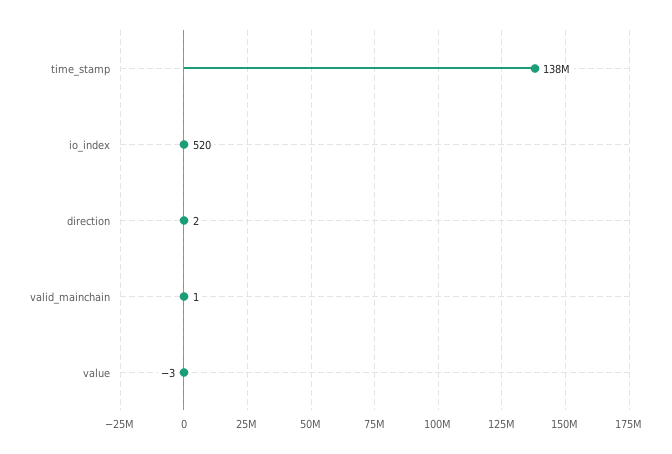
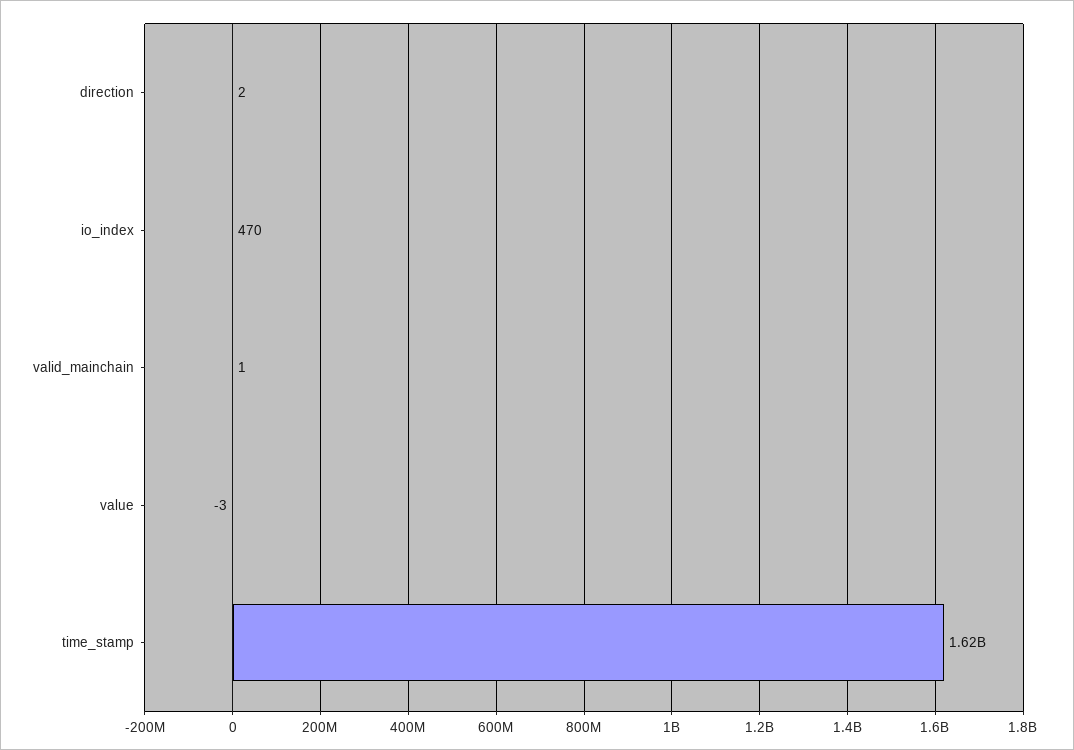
  {
-   "time_stamp": 138000000,
+   "time_stamp": 1620000000,
-   "io_index": 520,
+   "io_index": 470,
    "direction": 2,
    "valid_mainchain": 1,
    "value": -3
  }

